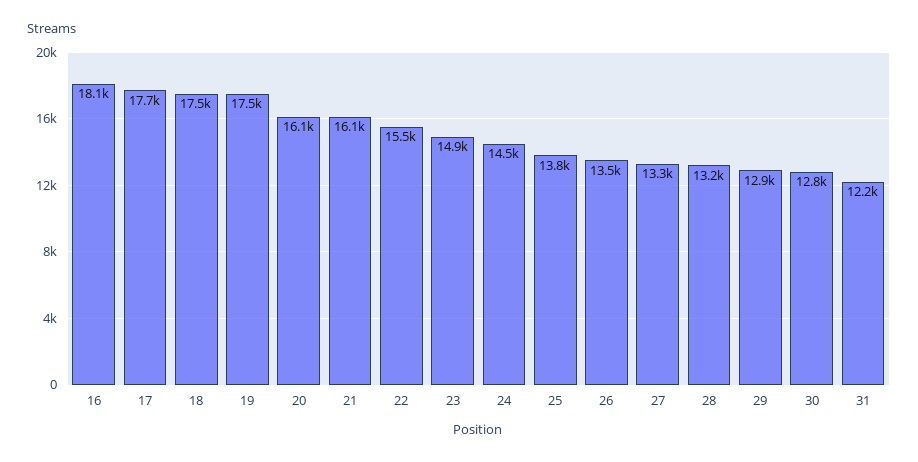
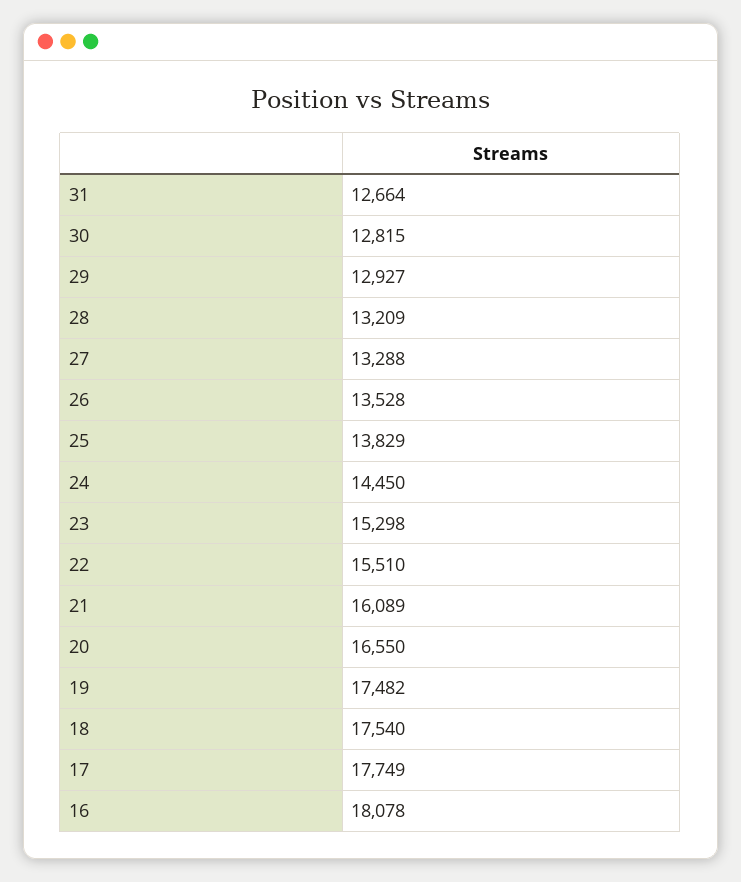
  {
    "16": 18078,
    "17": 17749,
    "18": 17540,
    "19": 17482,
-   "20": 16100,
+   "20": 16550,
    "21": 16089,
    "22": 15510,
-   "23": 14900,
+   "23": 15298,
    "24": 14450,
    "25": 13829,
    "26": 13528,
    "27": 13288,
    "28": 13209,
    "29": 12927,
    "30": 12815,
-   "31": 12200
+   "31": 12664
  }

